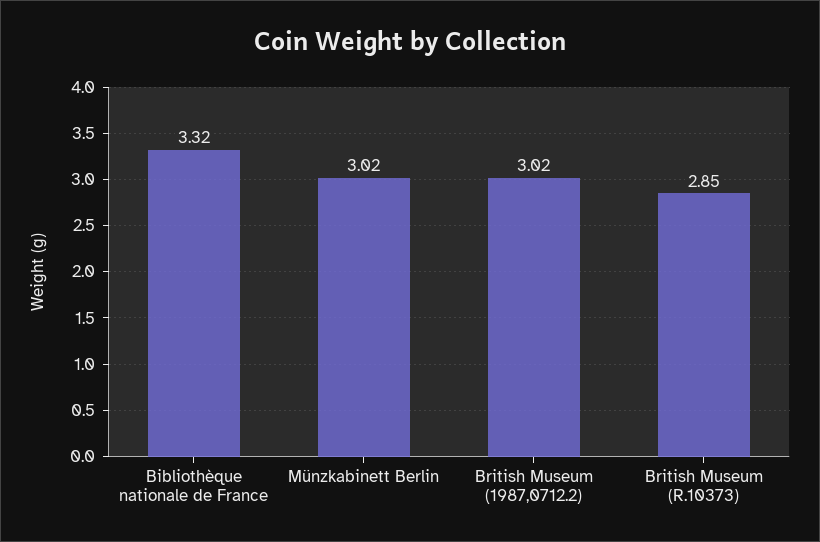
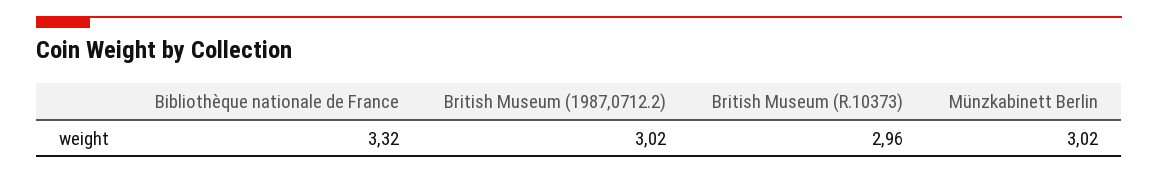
  {
    "Bibliothèque nationale de France": 3.32,
    "Münzkabinett Berlin": 3.02,
    "British Museum (1987,0712.2)": 3.02,
-   "British Museum (R.10373)": 2.85
+   "British Museum (R.10373)": 2.96
  }

